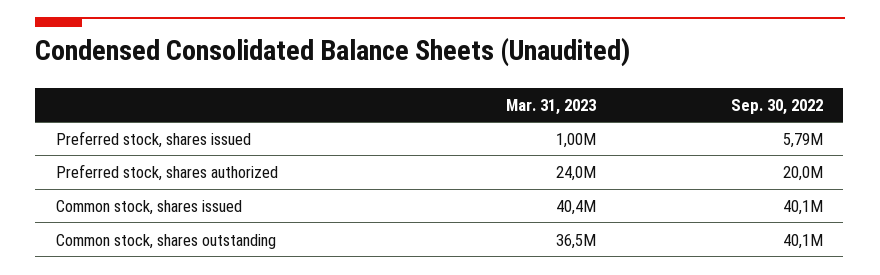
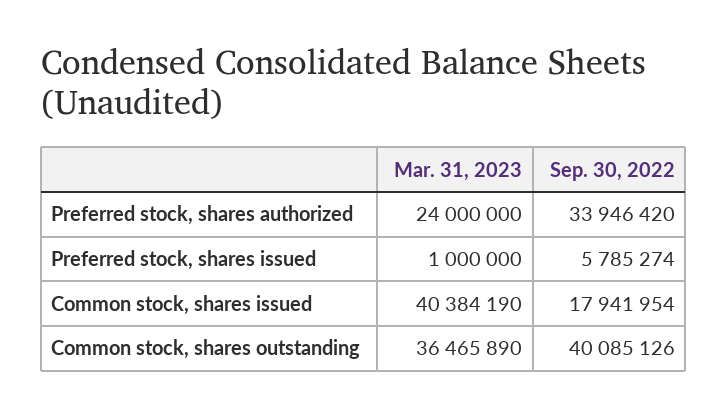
  {
    "Mar. 31, 2023": {
      "Preferred stock, shares issued": 1000000,
      "Preferred stock, shares authorized": 24000000,
      "Common stock, shares issued": 40384190,
      "Common stock, shares outstanding": 36465890
    },
    "Sep. 30, 2022": {
      "Preferred stock, shares issued": 5785274,
-     "Preferred stock, shares authorized": 20000000,
+     "Preferred stock, shares authorized": 33946420,
-     "Common stock, shares issued": 40100000,
+     "Common stock, shares issued": 17941954,
      "Common stock, shares outstanding": 40085126
    }
  }

